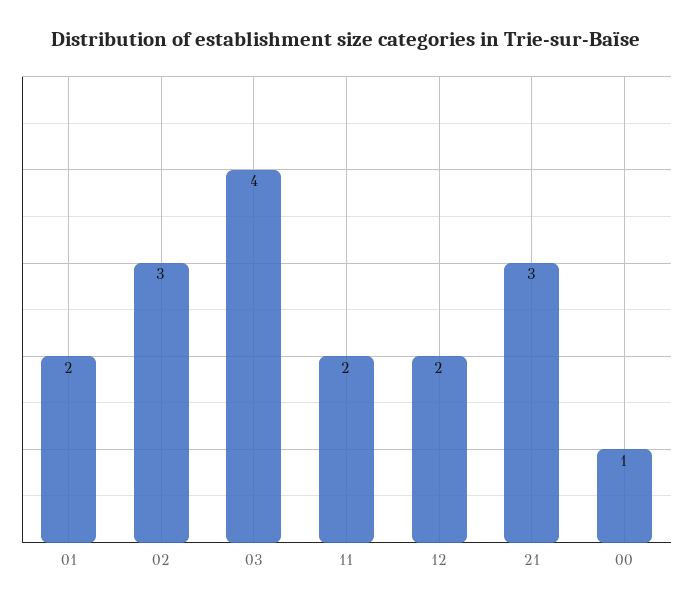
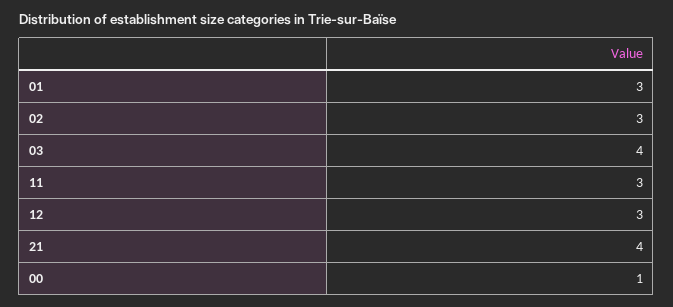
  {
-   "01": 2,
+   "01": 3,
    "02": 3,
    "03": 4,
-   "11": 2,
+   "11": 3,
-   "12": 2,
+   "12": 3,
-   "21": 3,
+   "21": 4,
    "00": 1
  }

